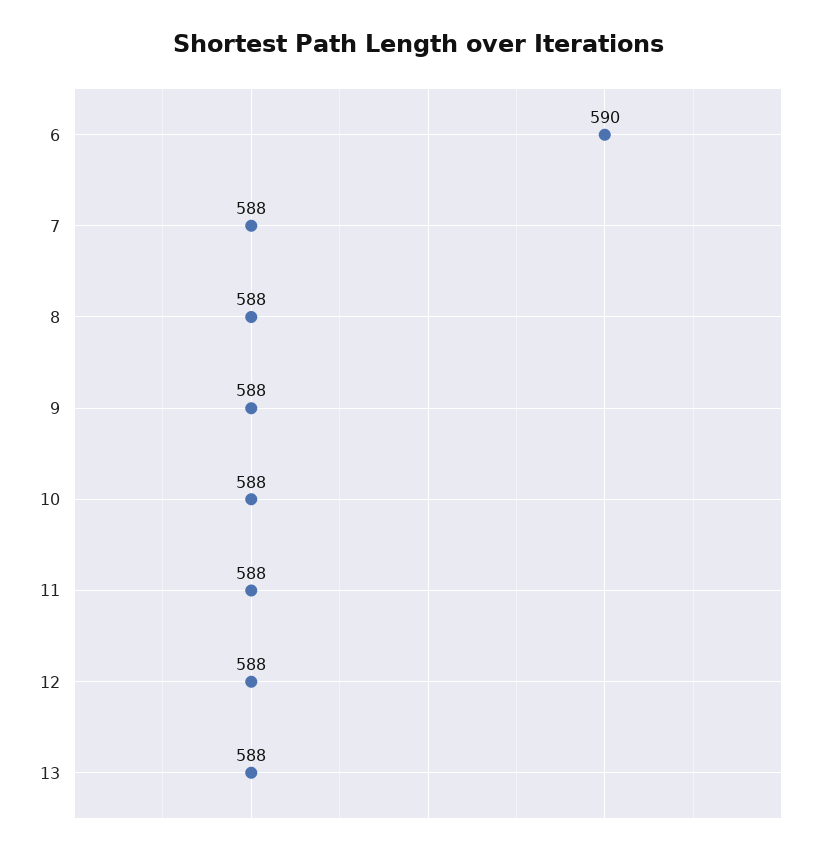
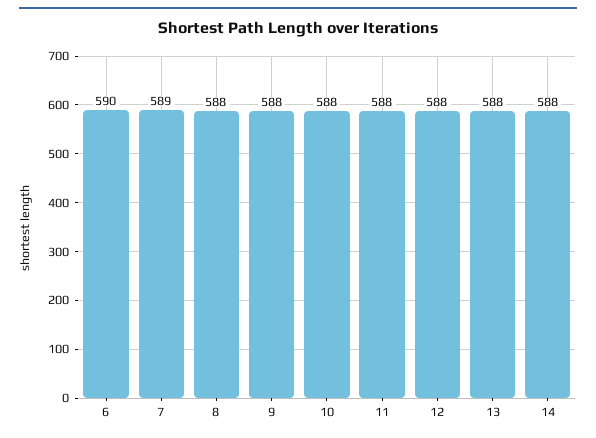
  {
    "6": 590,
-   "7": 588,
+   "7": 589,
    "8": 588,
    "9": 588,
    "10": 588,
    "11": 588,
    "12": 588,
-   "13": 588
+   "13": 588,
+   "14": 588
  }

